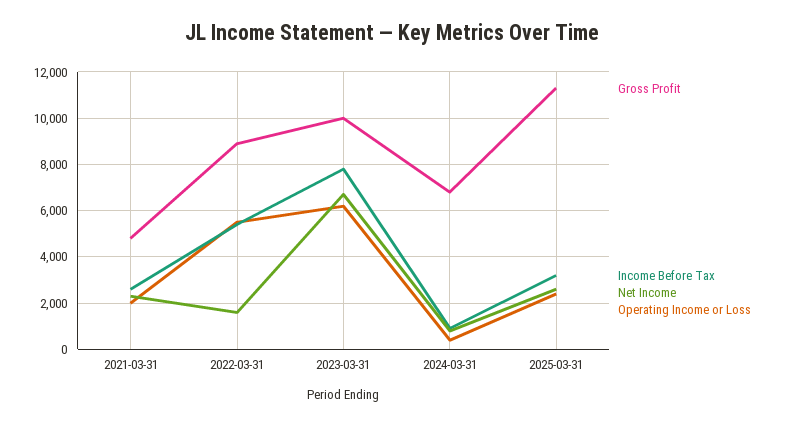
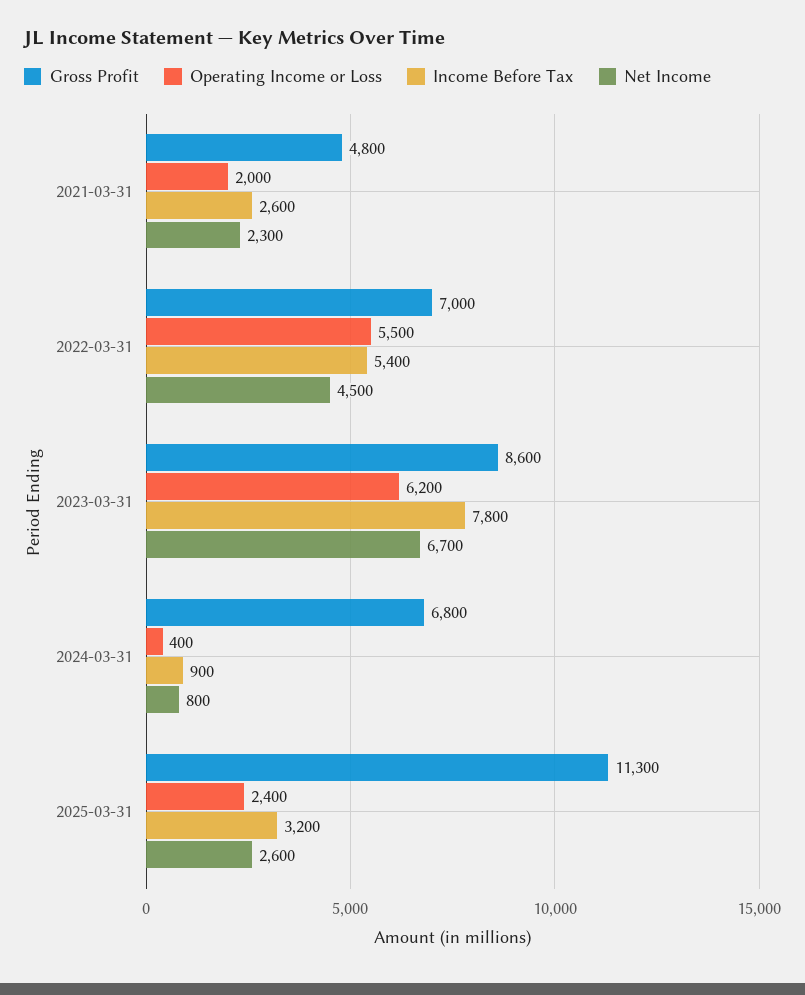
  {
    "Gross Profit": {
      "2021-03-31": 4800,
-     "2022-03-31": 9000,
+     "2022-03-31": 7000,
-     "2023-03-31": 10000,
+     "2023-03-31": 8600,
      "2024-03-31": 6800,
      "2025-03-31": 11300
    },
    "Income Before Tax": {
      "2021-03-31": 2600,
      "2022-03-31": 5400,
      "2023-03-31": 7800,
      "2024-03-31": 900,
      "2025-03-31": 3200
    },
    "Net Income": {
      "2021-03-31": 2300,
-     "2022-03-31": 1500,
+     "2022-03-31": 4500,
      "2023-03-31": 6700,
      "2024-03-31": 800,
      "2025-03-31": 2600
    },
    "Operating Income or Loss": {
      "2021-03-31": 2000,
      "2022-03-31": 5500,
      "2023-03-31": 6200,
      "2024-03-31": 400,
      "2025-03-31": 2400
    }
  }

